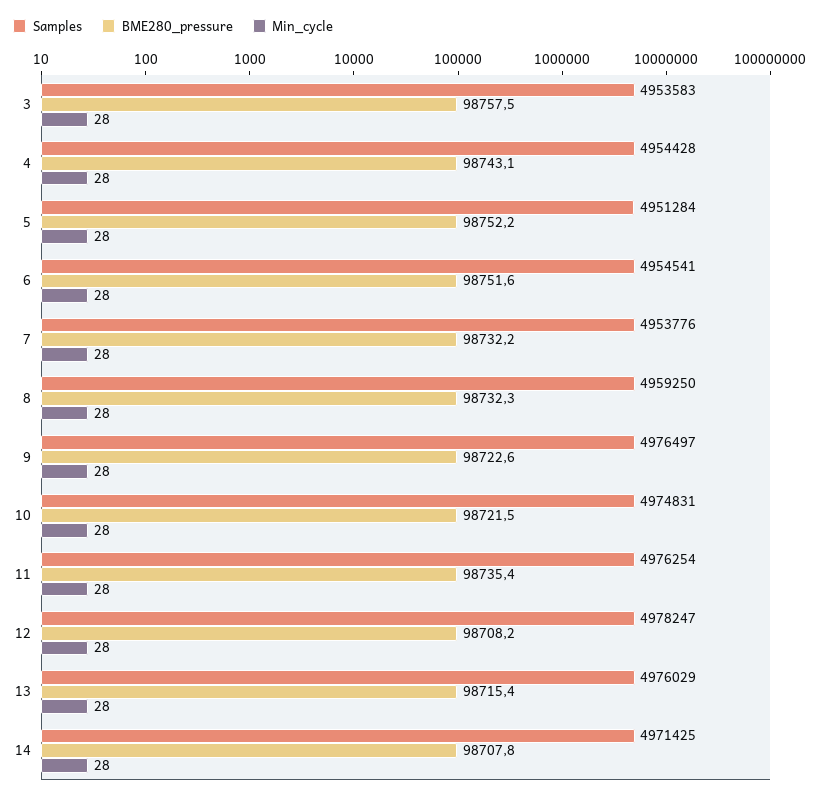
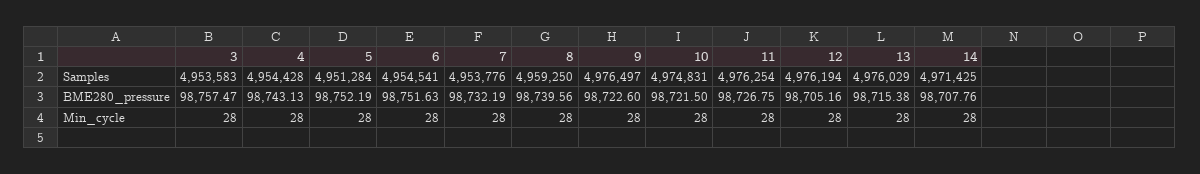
  {
    "Samples": {
      "3": 4953583,
      "4": 4954428,
      "5": 4951284,
      "6": 4954541,
      "7": 4953776,
      "8": 4959250,
      "9": 4976497,
      "10": 4974831,
      "11": 4976254,
-     "12": 4978247,
+     "12": 4976194,
      "13": 4976029,
      "14": 4971425
    },
    "BME280_pressure": {
      "3": 98757.47,
      "4": 98743.13,
      "5": 98752.19,
      "6": 98751.63,
      "7": 98732.19,
-     "8": 98732.3,
+     "8": 98739.56,
      "9": 98722.6,
      "10": 98721.5,
-     "11": 98735.4,
+     "11": 98726.75,
-     "12": 98708.2,
+     "12": 98705.16,
      "13": 98715.38,
      "14": 98707.76
    },
    "Min_cycle": {
      "3": 28,
      "4": 28,
      "5": 28,
      "6": 28,
      "7": 28,
      "8": 28,
      "9": 28,
      "10": 28,
      "11": 28,
      "12": 28,
      "13": 28,
      "14": 28
    }
  }

